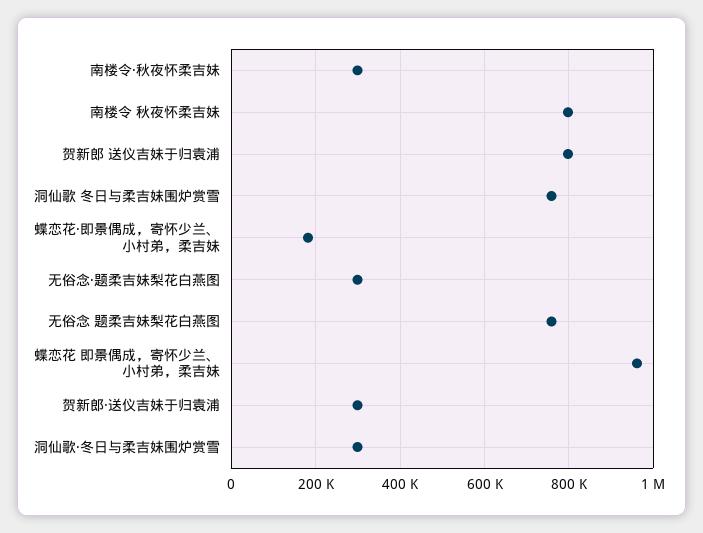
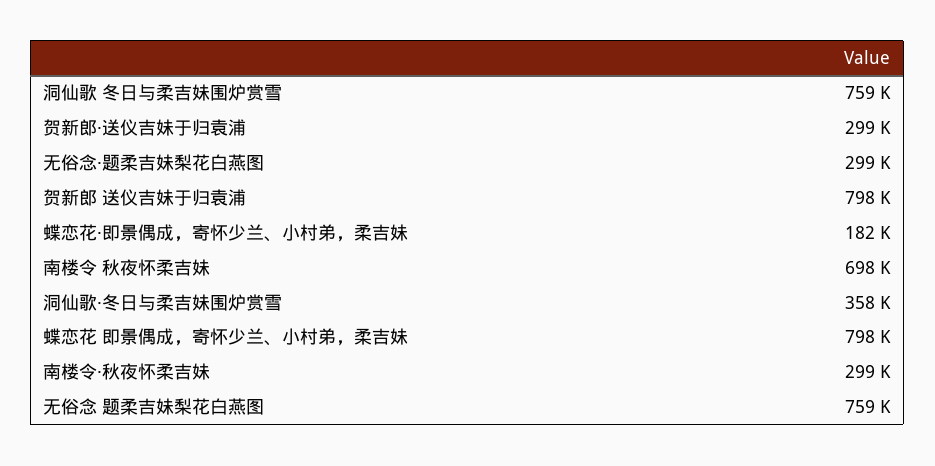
  {
    "南楼令·秋夜怀柔吉妹": 299000,
-   "南楼令 秋夜怀柔吉妹": 800000,
+   "南楼令 秋夜怀柔吉妹": 698000,
    "贺新郎 送仪吉妹于归袁浦": 798000,
    "洞仙歌 冬日与柔吉妹围炉赏雪": 759000,
    "蝶恋花·即景偶成，寄怀少兰、小村弟，柔吉妹": 182000,
    "无俗念·题柔吉妹梨花白燕图": 299000,
    "无俗念 题柔吉妹梨花白燕图": 759000,
-   "蝶恋花 即景偶成，寄怀少兰、小村弟，柔吉妹": 960000,
+   "蝶恋花 即景偶成，寄怀少兰、小村弟，柔吉妹": 798000,
    "贺新郎·送仪吉妹于归袁浦": 299000,
-   "洞仙歌·冬日与柔吉妹围炉赏雪": 300000
+   "洞仙歌·冬日与柔吉妹围炉赏雪": 358000
  }

